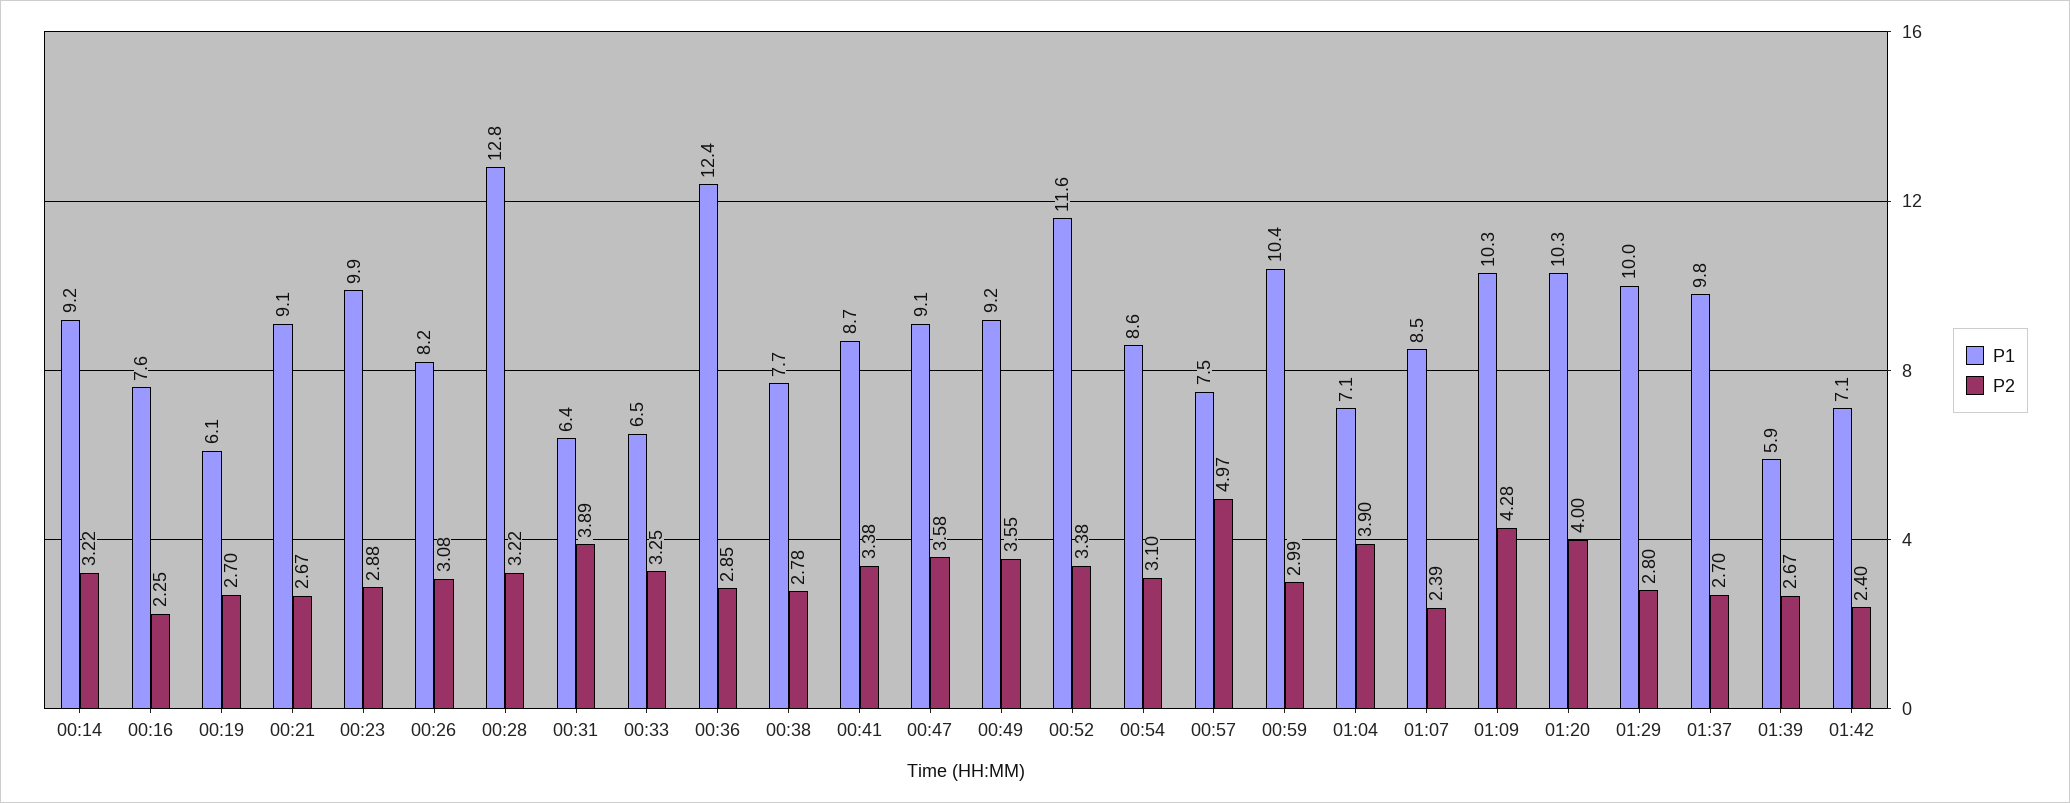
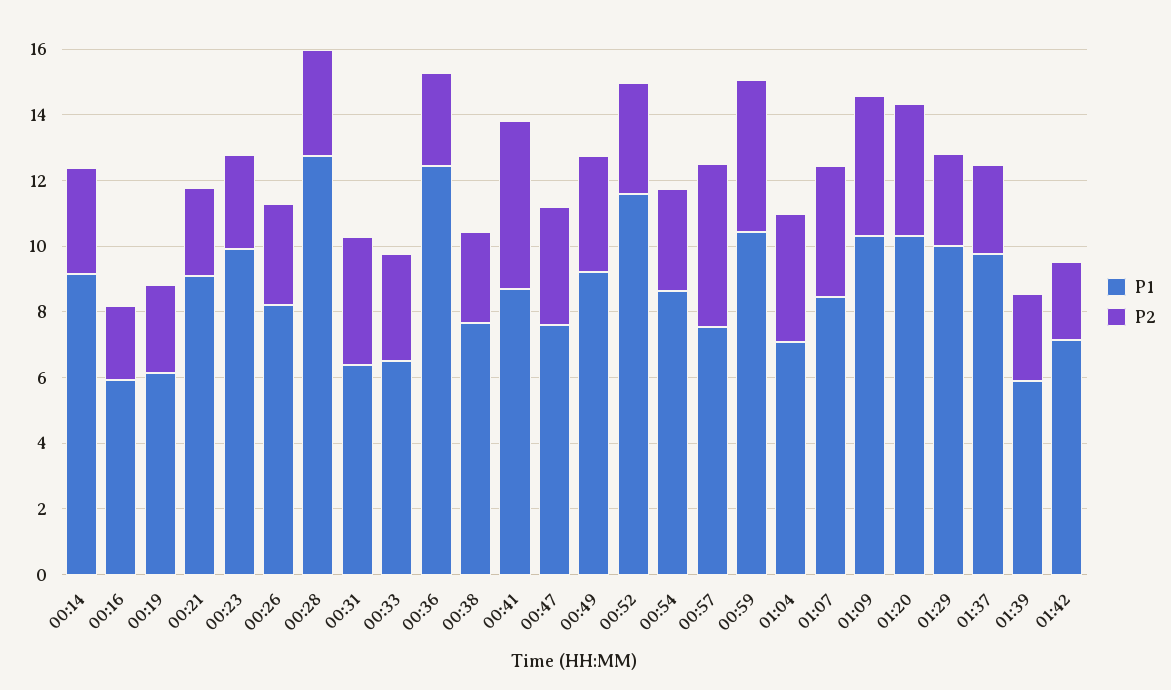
  {
    "P1": {
      "00:14": 9.2,
-     "00:16": 7.6,
+     "00:16": 6,
      "00:19": 6.1,
      "00:21": 9.1,
      "00:23": 9.9,
      "00:26": 8.2,
      "00:28": 12.8,
      "00:31": 6.4,
      "00:33": 6.5,
      "00:36": 12.4,
      "00:38": 7.7,
      "00:41": 8.7,
-     "00:47": 9.1,
+     "00:47": 7.5,
      "00:49": 9.2,
      "00:52": 11.6,
      "00:54": 8.6,
      "00:57": 7.5,
      "00:59": 10.4,
      "01:04": 7.1,
      "01:07": 8.5,
      "01:09": 10.3,
      "01:20": 10.3,
      "01:29": 10,
      "01:37": 9.8,
      "01:39": 5.9,
      "01:42": 7.1
    },
    "P2": {
      "00:14": 3.22,
      "00:16": 2.25,
      "00:19": 2.7,
      "00:21": 2.67,
      "00:23": 2.88,
      "00:26": 3.08,
      "00:28": 3.22,
      "00:31": 3.89,
      "00:33": 3.25,
      "00:36": 2.85,
      "00:38": 2.78,
-     "00:41": 3.38,
+     "00:41": 5,
      "00:47": 3.58,
      "00:49": 3.55,
      "00:52": 3.38,
      "00:54": 3.1,
      "00:57": 4.97,
-     "00:59": 2.99,
+     "00:59": 4.5,
      "01:04": 3.9,
-     "01:07": 2.39,
+     "01:07": 4,
      "01:09": 4.28,
      "01:20": 4,
      "01:29": 2.8,
      "01:37": 2.7,
      "01:39": 2.67,
      "01:42": 2.4
    }
  }

